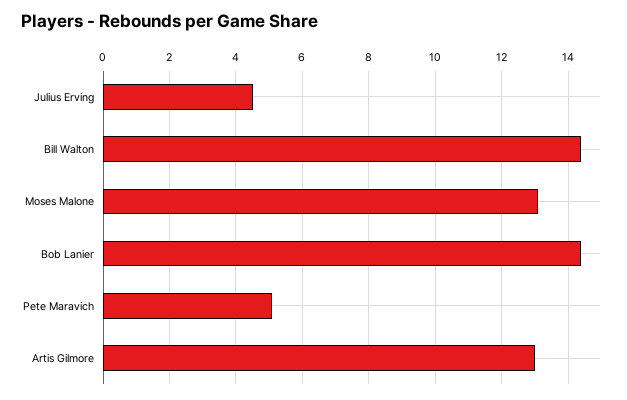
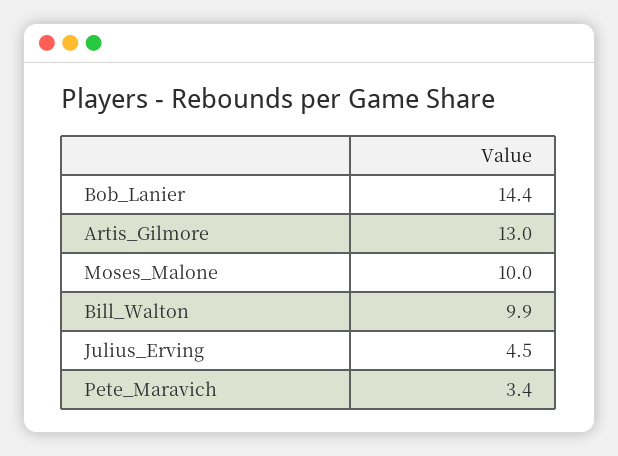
  {
    "Julius Erving": 4.5,
-   "Bill Walton": 14.5,
+   "Bill Walton": 9.9,
-   "Moses Malone": 13,
+   "Moses Malone": 10,
    "Bob Lanier": 14.4,
-   "Pete Maravich": 5,
+   "Pete Maravich": 3.4,
    "Artis Gilmore": 13
  }

